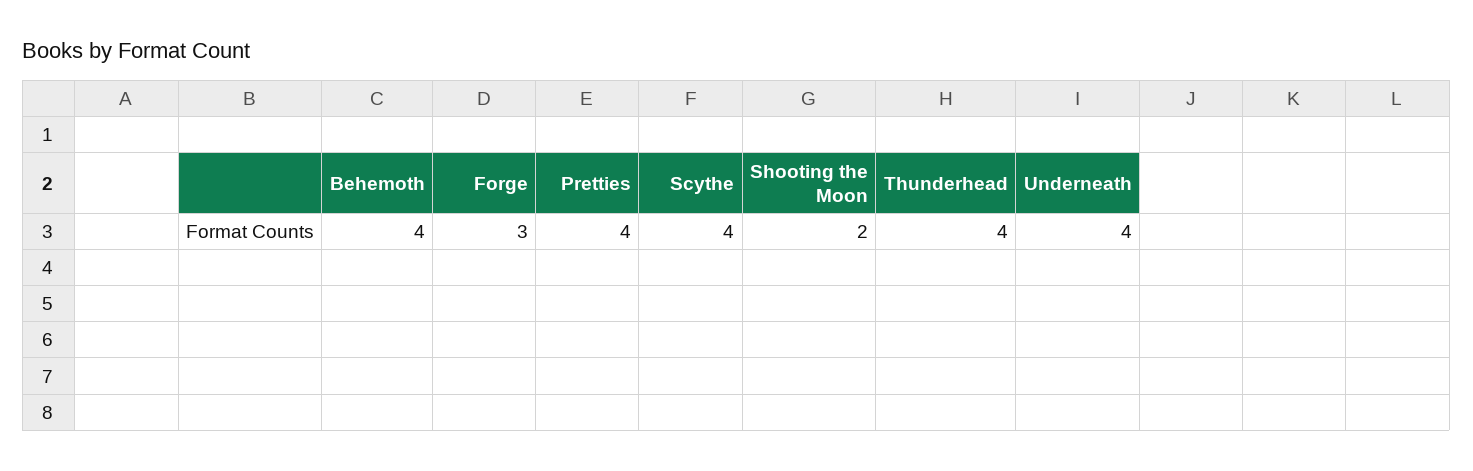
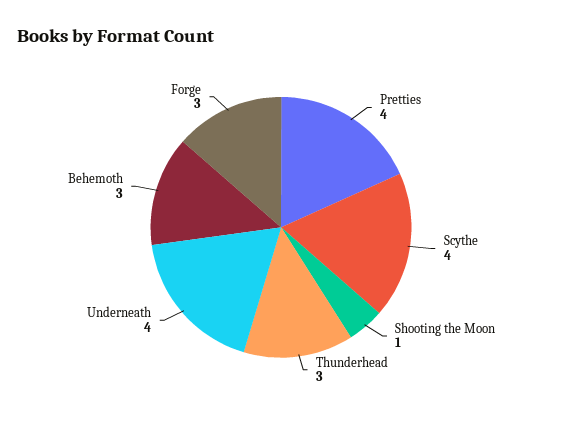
  {
-   "Behemoth": 4,
+   "Behemoth": 3,
    "Forge": 3,
    "Pretties": 4,
    "Scythe": 4,
-   "Shooting the Moon": 2,
+   "Shooting the Moon": 1,
-   "Thunderhead": 4,
+   "Thunderhead": 3,
    "Underneath": 4
  }

